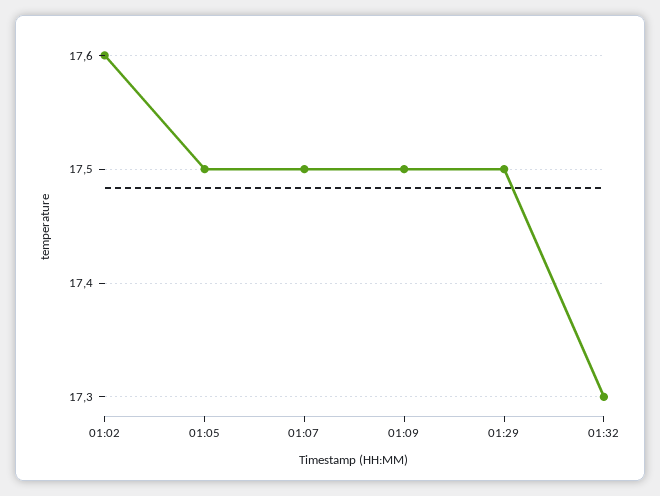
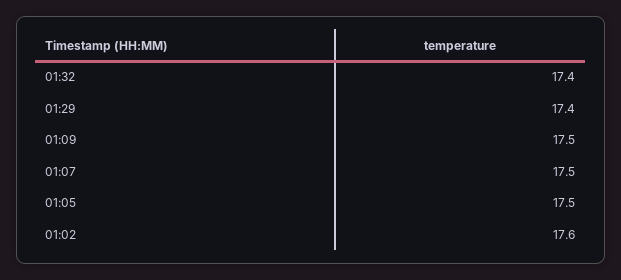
  {
    "01:02": 17.6,
    "01:05": 17.5,
    "01:07": 17.5,
    "01:09": 17.5,
-   "01:29": 17.5,
+   "01:29": 17.4,
-   "01:32": 17.3
+   "01:32": 17.4
  }

